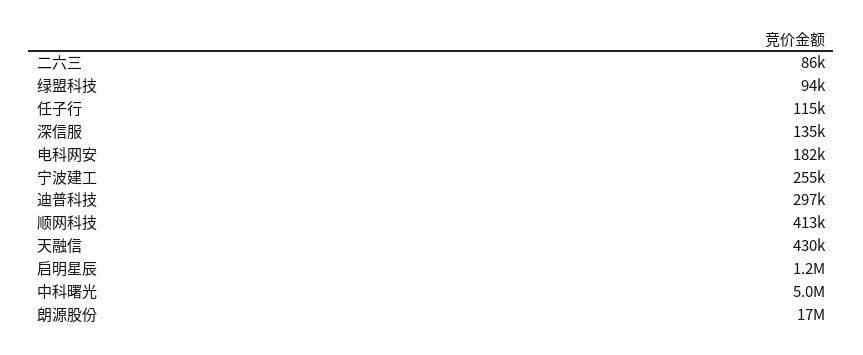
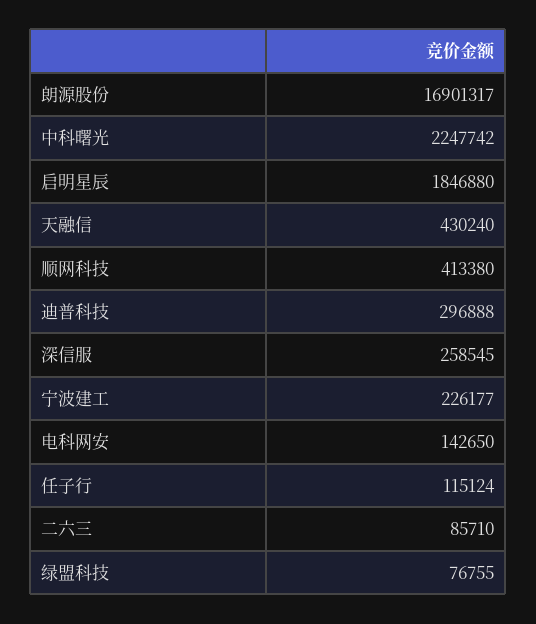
  {
    "二六三": 85710,
-   "绿盟科技": 94000,
+   "绿盟科技": 76755,
    "任子行": 115124,
-   "深信服": 135000,
+   "深信服": 258545,
-   "电科网安": 182000,
+   "电科网安": 142650,
-   "宁波建工": 255000,
+   "宁波建工": 226177,
    "迪普科技": 296888,
    "顺网科技": 413380,
    "天融信": 430240,
-   "启明星辰": 1200000,
+   "启明星辰": 1846880,
-   "中科曙光": 5000000,
+   "中科曙光": 2247742,
    "朗源股份": 16901317
  }

